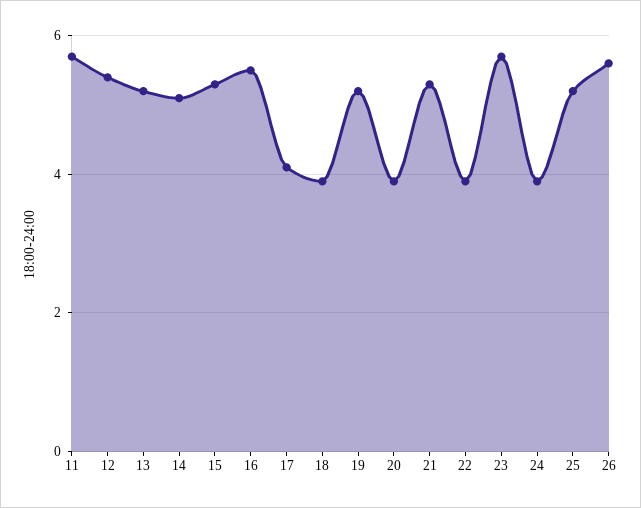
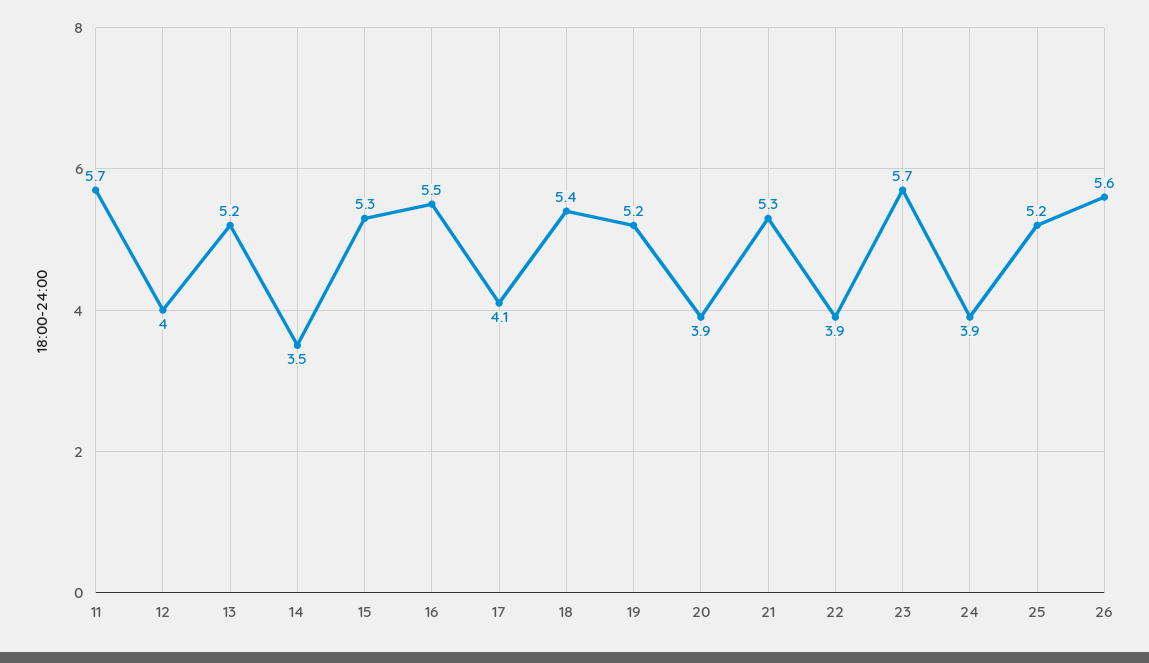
  {
    "11": 5.7,
-   "12": 5.5,
+   "12": 4,
    "13": 5.2,
-   "14": 5,
+   "14": 3.5,
    "15": 5.3,
    "16": 5.5,
    "17": 4.1,
-   "18": 4,
+   "18": 5.4,
    "19": 5.2,
    "20": 3.9,
    "21": 5.3,
    "22": 3.9,
    "23": 5.7,
    "24": 3.9,
    "25": 5.2,
    "26": 5.6
  }

